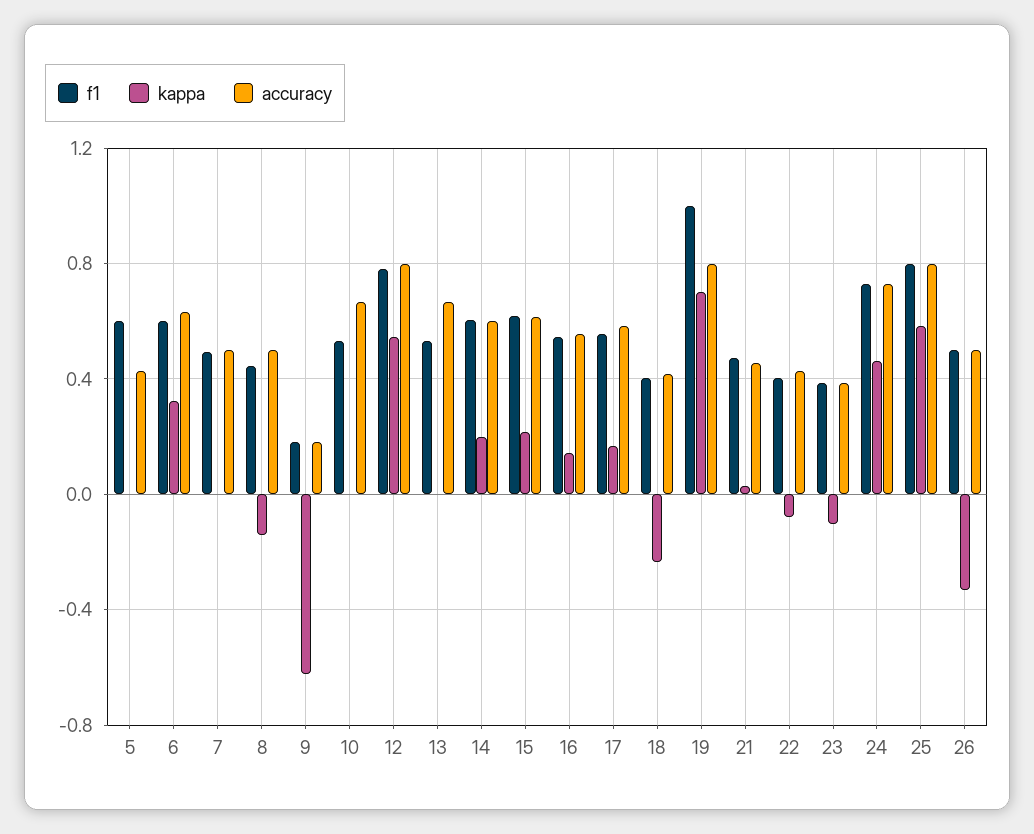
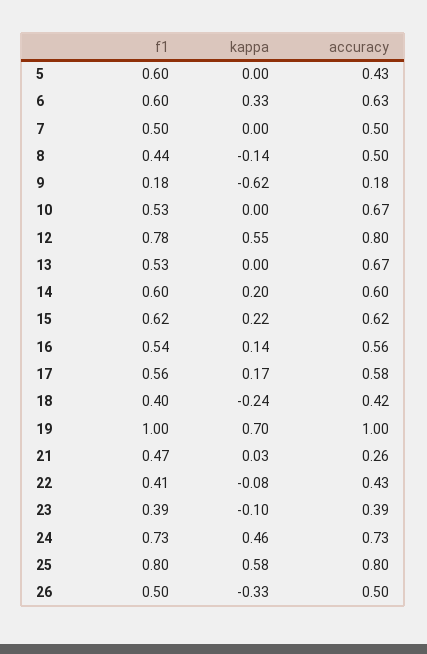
  {
    "f1": {
      "5": 0.6,
      "6": 0.6,
      "7": 0.5,
      "8": 0.44,
      "9": 0.18,
      "10": 0.53,
      "12": 0.78,
      "13": 0.53,
      "14": 0.6,
      "15": 0.62,
      "16": 0.54,
      "17": 0.56,
      "18": 0.4,
      "19": 1,
      "21": 0.47,
      "22": 0.41,
      "23": 0.39,
      "24": 0.73,
      "25": 0.8,
      "26": 0.5
    },
    "kappa": {
      "5": 0,
      "6": 0.33,
      "7": 0,
      "8": -0.14,
      "9": -0.62,
      "10": 0,
      "12": 0.55,
      "13": 0,
      "14": 0.2,
      "15": 0.22,
      "16": 0.14,
      "17": 0.17,
      "18": -0.24,
      "19": 0.7,
      "21": 0.03,
      "22": -0.08,
      "23": -0.1,
      "24": 0.46,
      "25": 0.58,
      "26": -0.33
    },
    "accuracy": {
      "5": 0.43,
      "6": 0.63,
      "7": 0.5,
      "8": 0.5,
      "9": 0.18,
      "10": 0.67,
      "12": 0.8,
      "13": 0.67,
      "14": 0.6,
      "15": 0.62,
      "16": 0.56,
      "17": 0.58,
      "18": 0.42,
-     "19": 0.8,
+     "19": 1,
-     "21": 0.45,
+     "21": 0.26,
      "22": 0.43,
      "23": 0.39,
      "24": 0.73,
      "25": 0.8,
      "26": 0.5
    }
  }

